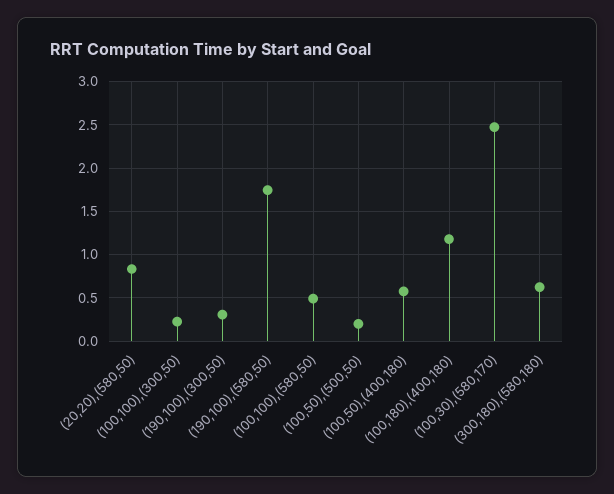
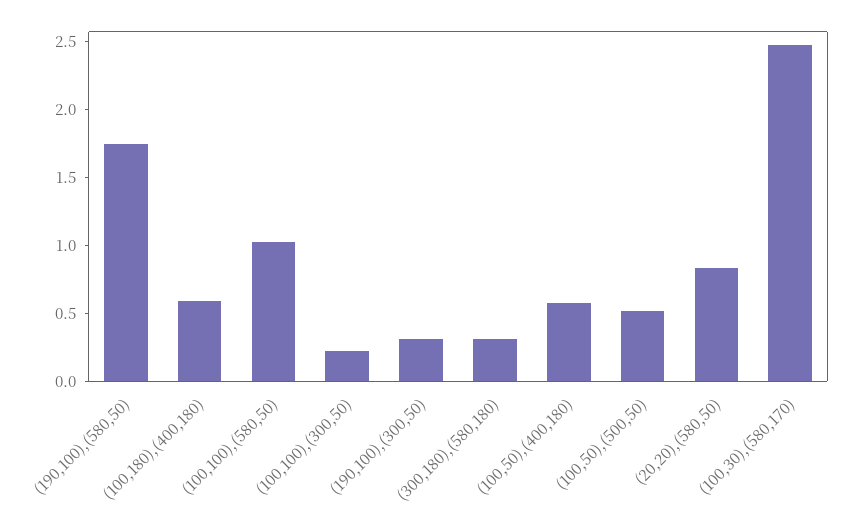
  {
    "(20,20),(580,50)": 0.8,
    "(100,100),(300,50)": 0.2,
    "(190,100),(300,50)": 0.3,
    "(190,100),(580,50)": 1.7,
-   "(100,100),(580,50)": 0.5,
+   "(100,100),(580,50)": 1,
-   "(100,50),(500,50)": 0.2,
+   "(100,50),(500,50)": 0.5,
    "(100,50),(400,180)": 0.6,
-   "(100,180),(400,180)": 1.2,
+   "(100,180),(400,180)": 0.6,
    "(100,30),(580,170)": 2.5,
-   "(300,180),(580,180)": 0.6
+   "(300,180),(580,180)": 0.3
  }

